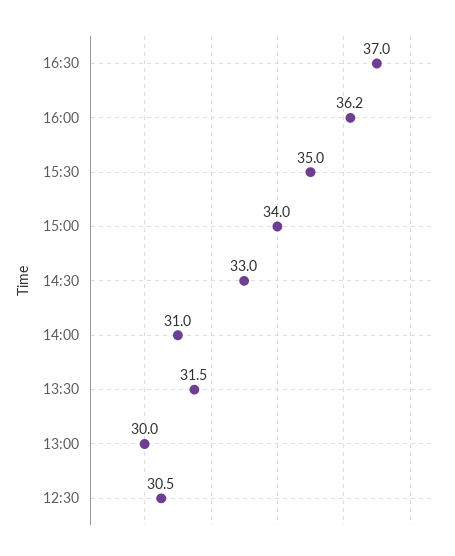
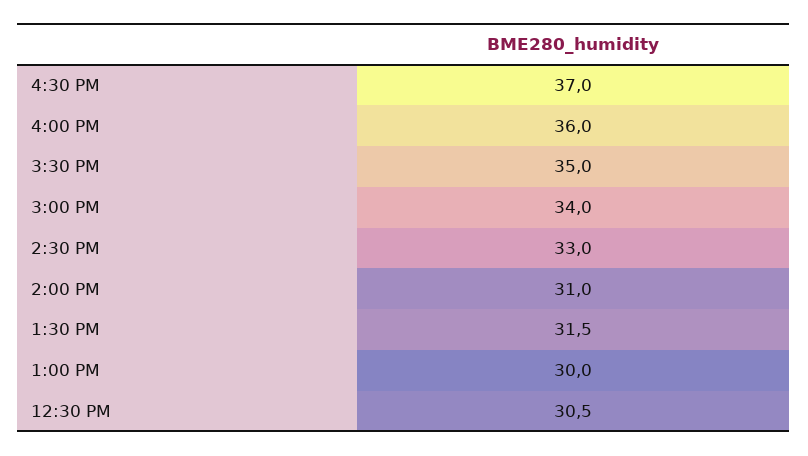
  {
    "16:30": 37,
-   "16:00": 36.2,
+   "16:00": 36,
    "15:30": 35,
    "15:00": 34,
    "14:30": 33,
    "14:00": 31,
    "13:30": 31.5,
    "13:00": 30,
    "12:30": 30.5
  }

